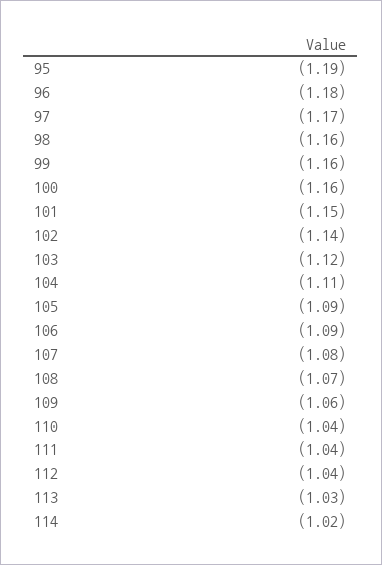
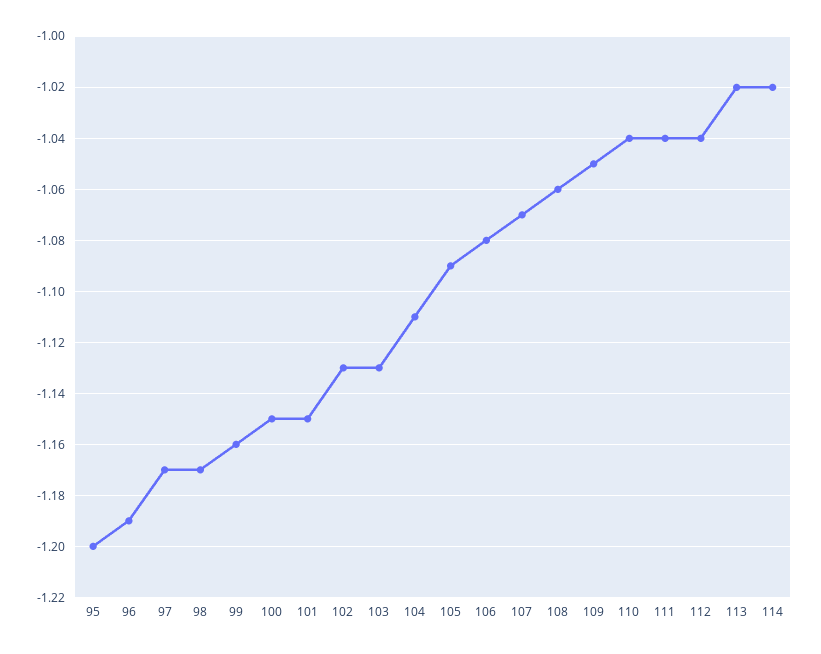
  {
-   "95": -1.19,
+   "95": -1.2,
-   "96": -1.18,
+   "96": -1.19,
    "97": -1.17,
-   "98": -1.16,
+   "98": -1.17,
    "99": -1.16,
-   "100": -1.16,
+   "100": -1.15,
    "101": -1.15,
-   "102": -1.14,
+   "102": -1.13,
-   "103": -1.12,
+   "103": -1.13,
    "104": -1.11,
    "105": -1.09,
-   "106": -1.09,
+   "106": -1.08,
-   "107": -1.08,
+   "107": -1.07,
-   "108": -1.07,
+   "108": -1.06,
-   "109": -1.06,
+   "109": -1.05,
    "110": -1.04,
    "111": -1.04,
    "112": -1.04,
-   "113": -1.03,
+   "113": -1.02,
    "114": -1.02
  }

